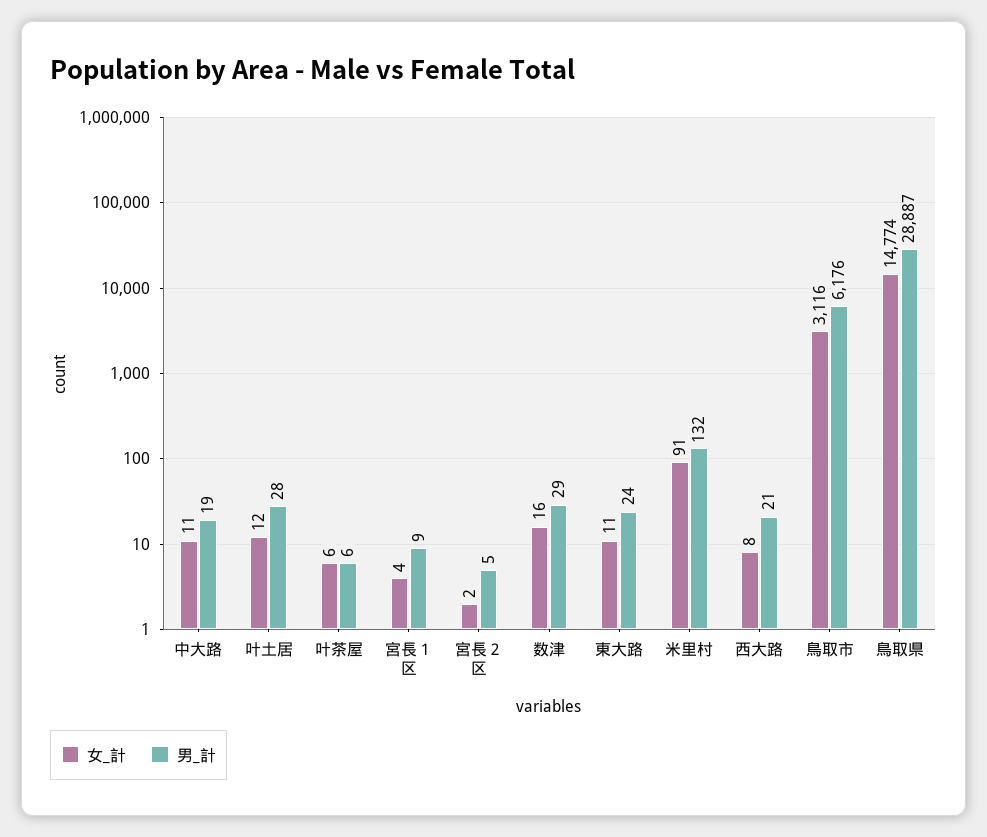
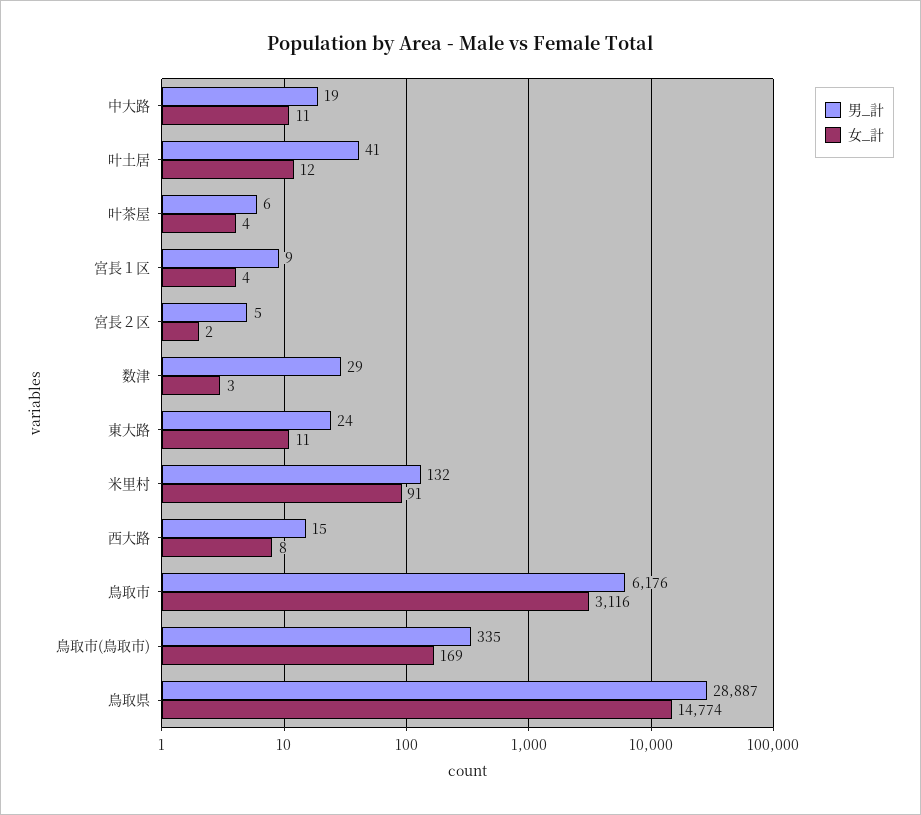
  {
    "女_計": {
      "中大路": 11,
      "叶土居": 12,
-     "叶茶屋": 6,
+     "叶茶屋": 4,
      "宮長１区": 4,
      "宮長２区": 2,
-     "数津": 16,
+     "数津": 3,
      "東大路": 11,
      "米里村": 91,
      "西大路": 8,
      "鳥取市": 3116,
-     "鳥取県": 14774
+     "鳥取県": 14774,
+     "鳥取市(鳥取市)": 169
    },
    "男_計": {
      "中大路": 19,
-     "叶土居": 28,
+     "叶土居": 41,
      "叶茶屋": 6,
      "宮長１区": 9,
      "宮長２区": 5,
      "数津": 29,
      "東大路": 24,
      "米里村": 132,
-     "西大路": 21,
+     "西大路": 15,
      "鳥取市": 6176,
-     "鳥取県": 28887
+     "鳥取県": 28887,
+     "鳥取市(鳥取市)": 335
    }
  }

